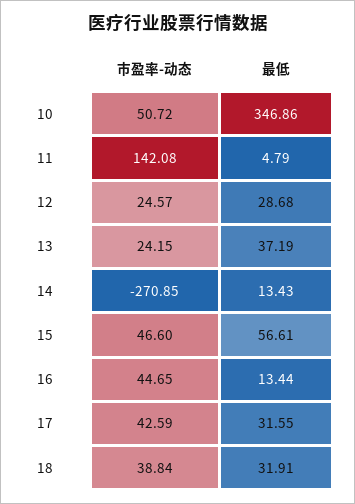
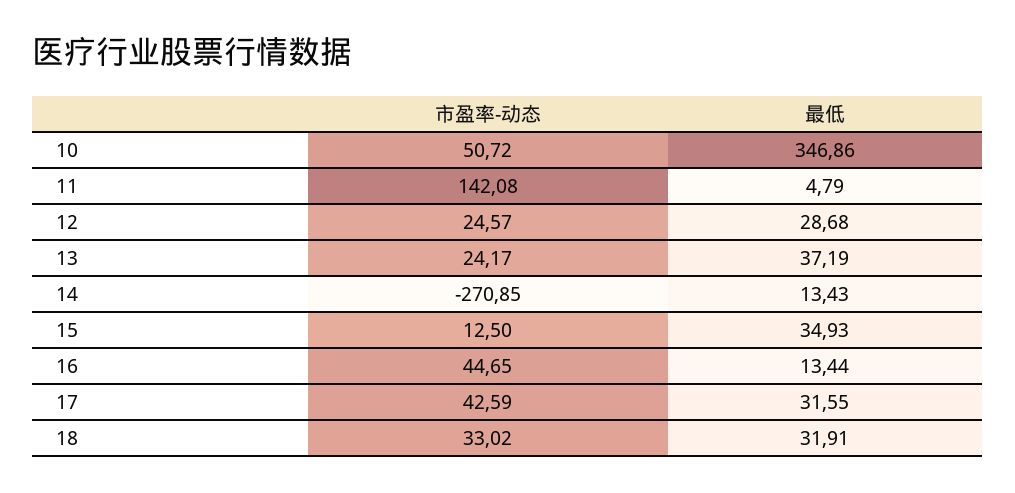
  {
    "市盈率-动态": {
      "10": 50.72,
      "11": 142.08,
      "12": 24.57,
-     "13": 24.15,
+     "13": 24.17,
      "14": -270.85,
-     "15": 46.6,
+     "15": 12.5,
      "16": 44.65,
      "17": 42.59,
-     "18": 38.84
+     "18": 33.02
    },
    "最低": {
      "10": 346.86,
      "11": 4.79,
      "12": 28.68,
      "13": 37.19,
      "14": 13.43,
-     "15": 56.61,
+     "15": 34.93,
      "16": 13.44,
      "17": 31.55,
      "18": 31.91
    }
  }

